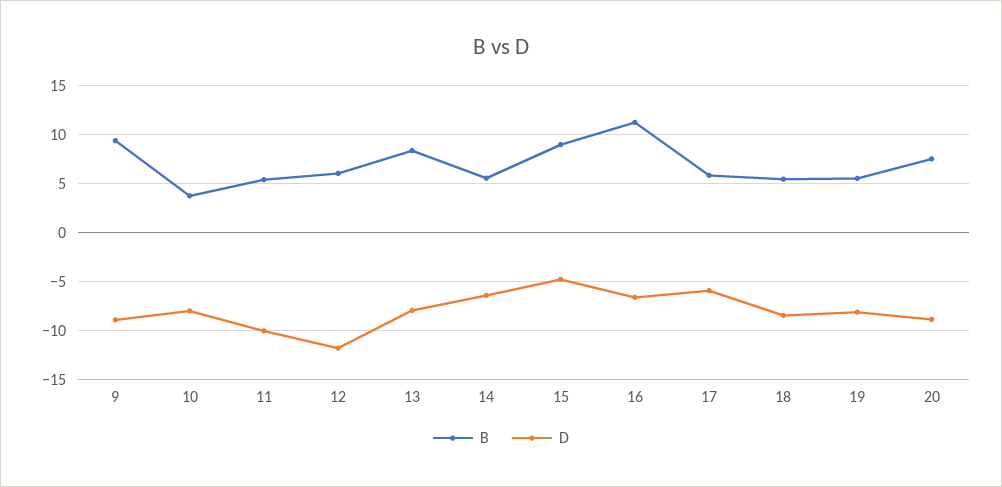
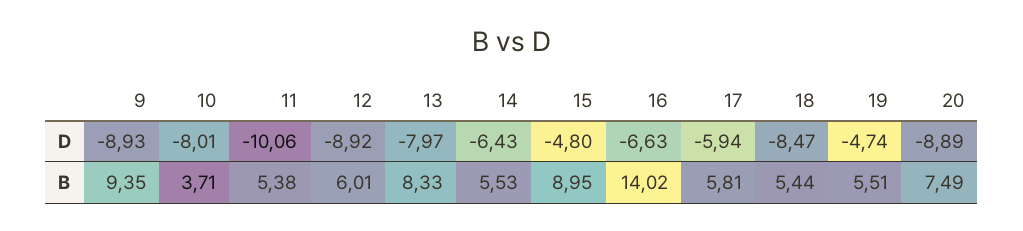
  {
    "B": {
      "9": 9.35,
      "10": 3.71,
      "11": 5.38,
      "12": 6.01,
      "13": 8.33,
      "14": 5.53,
      "15": 8.95,
-     "16": 11,
+     "16": 14.02,
      "17": 5.81,
      "18": 5.44,
      "19": 5.51,
      "20": 7.49
    },
    "D": {
      "9": -8.93,
      "10": -8.01,
      "11": -10.06,
-     "12": -12,
+     "12": -8.92,
      "13": -7.97,
      "14": -6.43,
      "15": -4.8,
      "16": -6.63,
      "17": -5.94,
      "18": -8.47,
-     "19": -8,
+     "19": -4.74,
      "20": -8.89
    }
  }

